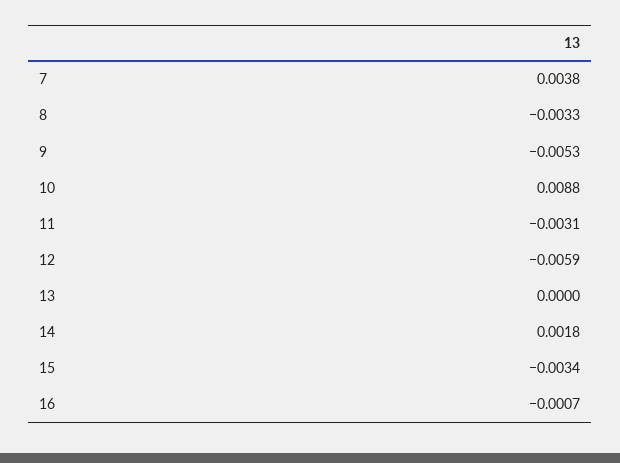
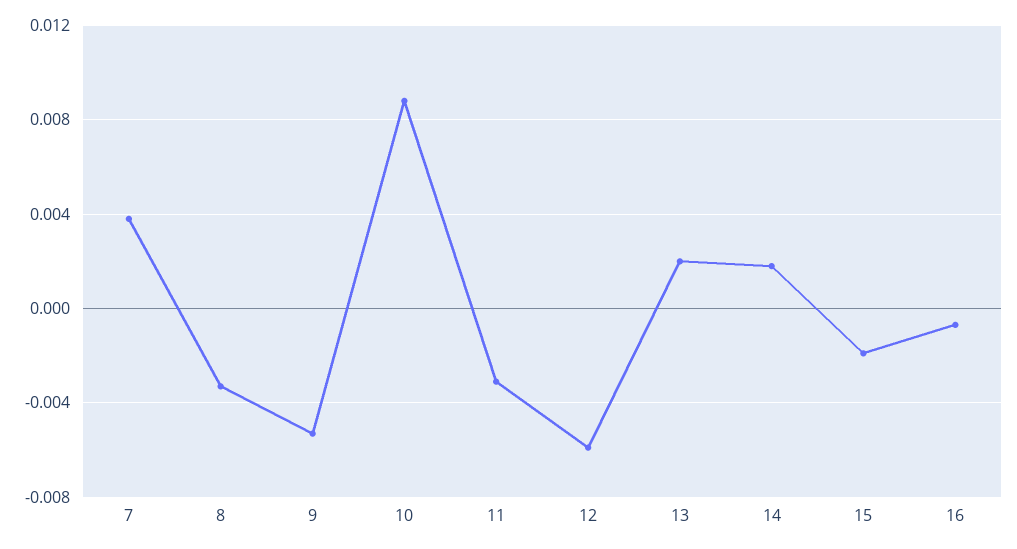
  {
    "7": 0.0038,
    "8": -0.0033,
    "9": -0.0053,
    "10": 0.0088,
    "11": -0.0031,
    "12": -0.0059,
-   "13": 0,
+   "13": 0.002,
    "14": 0.0018,
-   "15": -0.0034,
+   "15": -0.002,
    "16": -0.0007
  }

